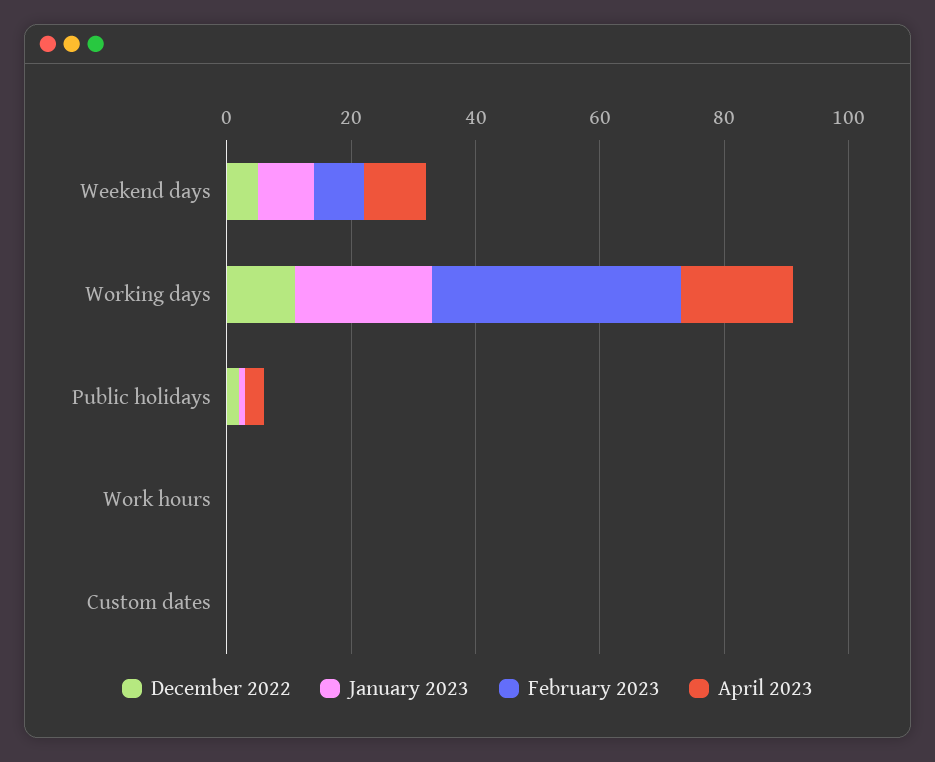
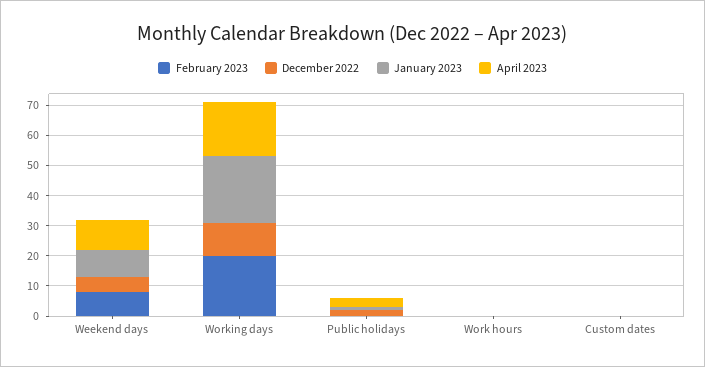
  {
    "December 2022": {
      "Weekend days": 5,
      "Working days": 10,
      "Public holidays": 0,
      "Work hours": 0,
      "Custom dates": 0
    },
    "January 2023": {
      "Weekend days": 10,
      "Working days": 20,
      "Public holidays": 0,
      "Work hours": 0,
      "Custom dates": 0
    },
    "February 2023": {
      "Weekend days": 10,
-     "Working days": 40,
+     "Working days": 20,
      "Public holidays": 0,
      "Work hours": 0,
      "Custom dates": 0
    },
    "April 2023": {
      "Weekend days": 10,
      "Working days": 20,
      "Public holidays": 5,
      "Work hours": 0,
      "Custom dates": 0
    }
  }

